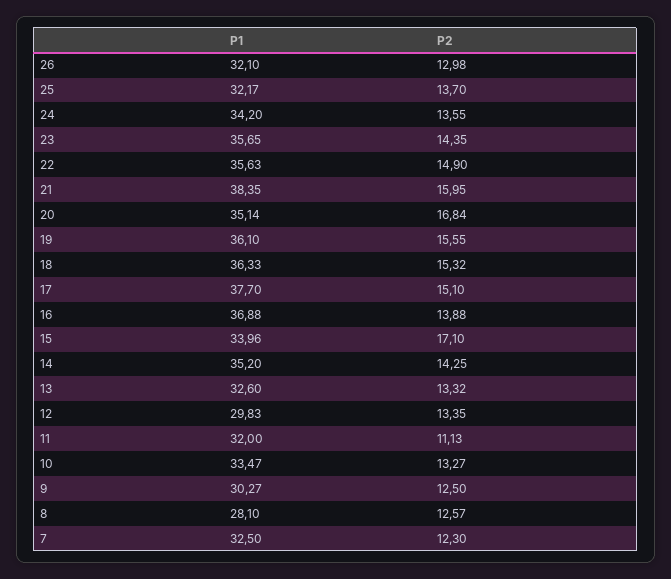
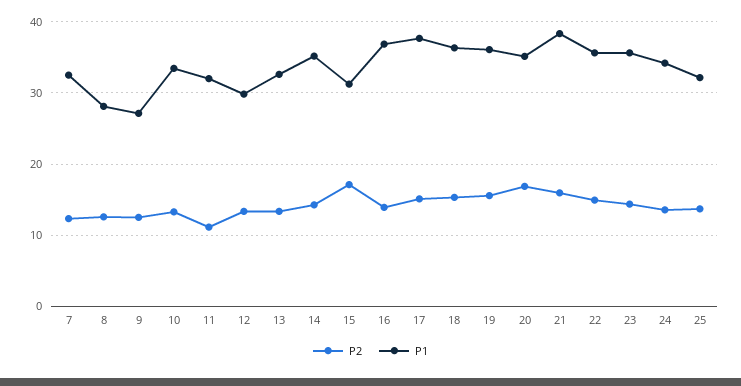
  {
    "P1": {
-     "26": 32.1,
      "25": 32.17,
      "24": 34.2,
      "23": 35.65,
      "22": 35.63,
      "21": 38.35,
      "20": 35.14,
      "19": 36.1,
      "18": 36.33,
      "17": 37.7,
      "16": 36.88,
-     "15": 33.96,
+     "15": 31,
      "14": 35.2,
      "13": 32.6,
      "12": 29.83,
      "11": 32,
      "10": 33.47,
-     "9": 30.27,
+     "9": 27,
      "8": 28.1,
      "7": 32.5
    },
    "P2": {
-     "26": 12.98,
      "25": 13.7,
      "24": 13.55,
      "23": 14.35,
      "22": 14.9,
      "21": 15.95,
      "20": 16.84,
      "19": 15.55,
      "18": 15.32,
      "17": 15.1,
      "16": 13.88,
      "15": 17.1,
      "14": 14.25,
      "13": 13.32,
      "12": 13.35,
      "11": 11.13,
      "10": 13.27,
      "9": 12.5,
      "8": 12.57,
      "7": 12.3
    }
  }

